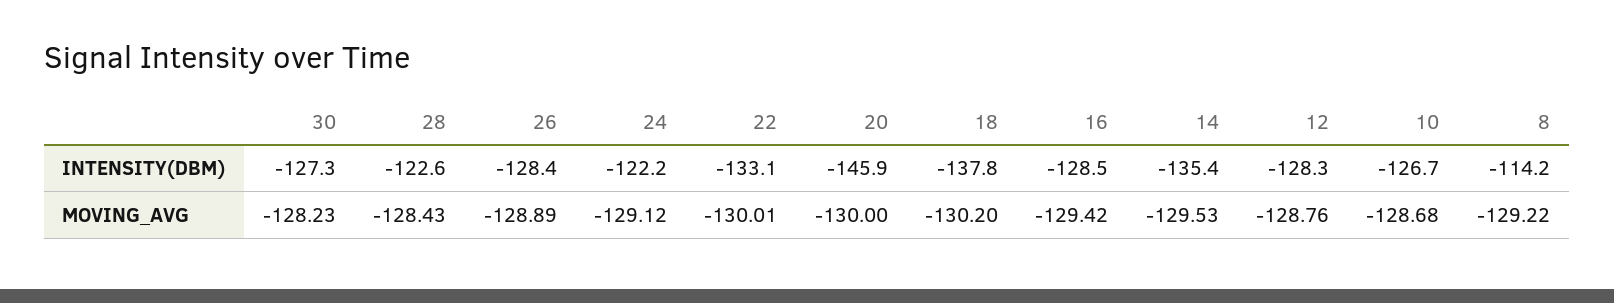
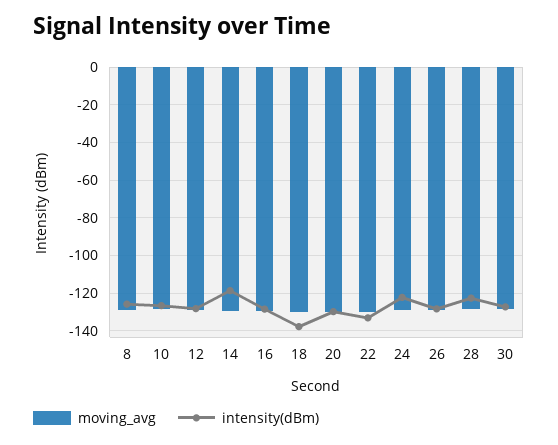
  {
    "INTENSITY(DBM)": {
      "30": -127.3,
      "28": -122.6,
      "26": -128.4,
      "24": -122.2,
      "22": -133.1,
-     "20": -145.9,
+     "20": -130,
      "18": -137.8,
      "16": -128.5,
-     "14": -135.4,
+     "14": -120,
      "12": -128.3,
      "10": -126.7,
-     "8": -114.2
+     "8": -125
    },
    "MOVING_AVG": {
      "30": -128.23,
      "28": -128.43,
      "26": -128.89,
      "24": -129.12,
      "22": -130.01,
      "20": -130,
      "18": -130.2,
      "16": -129.42,
      "14": -129.53,
      "12": -128.76,
      "10": -128.68,
      "8": -129.22
    }
  }

